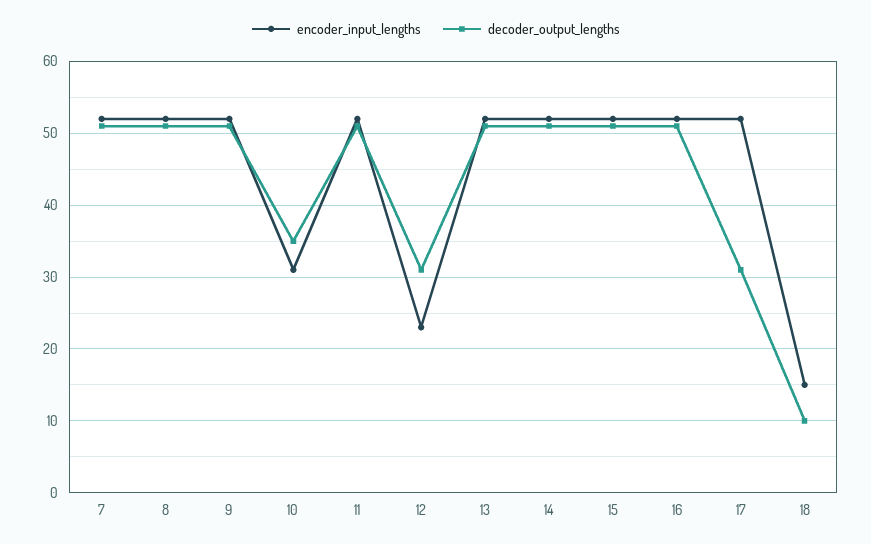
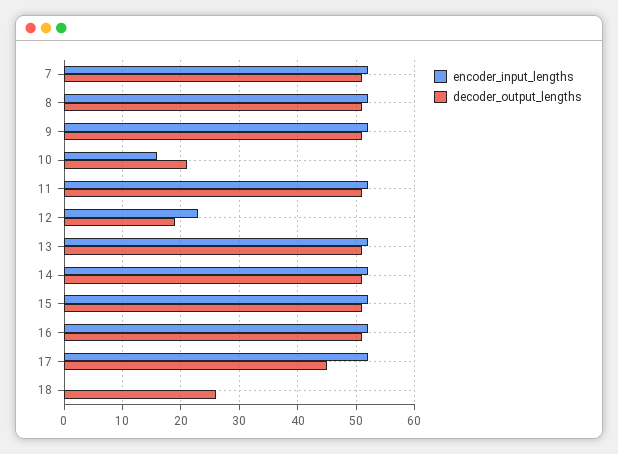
  {
    "encoder_input_lengths": {
      "7": 52,
      "8": 52,
      "9": 52,
-     "10": 31,
+     "10": 15,
      "11": 52,
      "12": 23,
      "13": 52,
      "14": 52,
      "15": 52,
      "16": 52,
      "17": 52,
-     "18": 15
+     "18": 0
    },
    "decoder_output_lengths": {
      "7": 51,
      "8": 51,
      "9": 51,
-     "10": 35,
+     "10": 20,
      "11": 51,
-     "12": 31,
+     "12": 20,
      "13": 51,
      "14": 51,
      "15": 51,
      "16": 51,
-     "17": 31,
+     "17": 45,
-     "18": 10
+     "18": 25
    }
  }

